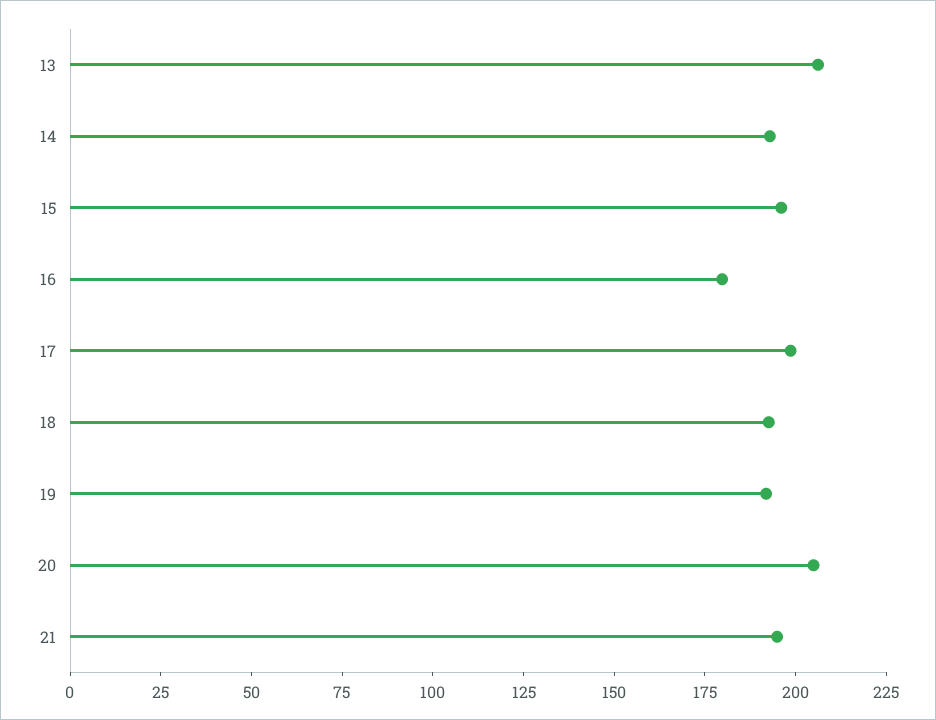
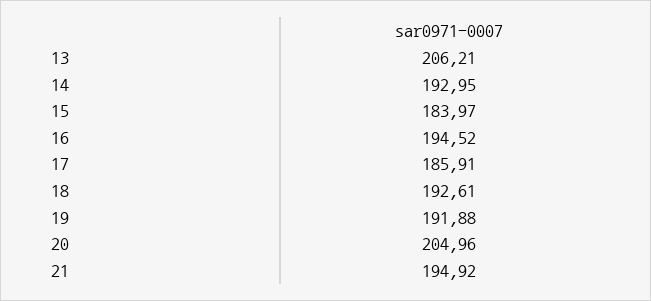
  {
    "13": 206.21,
    "14": 192.95,
-   "15": 195,
+   "15": 183.97,
-   "16": 180,
+   "16": 194.52,
-   "17": 200,
+   "17": 185.91,
    "18": 192.61,
    "19": 191.88,
    "20": 204.96,
    "21": 194.92
  }

